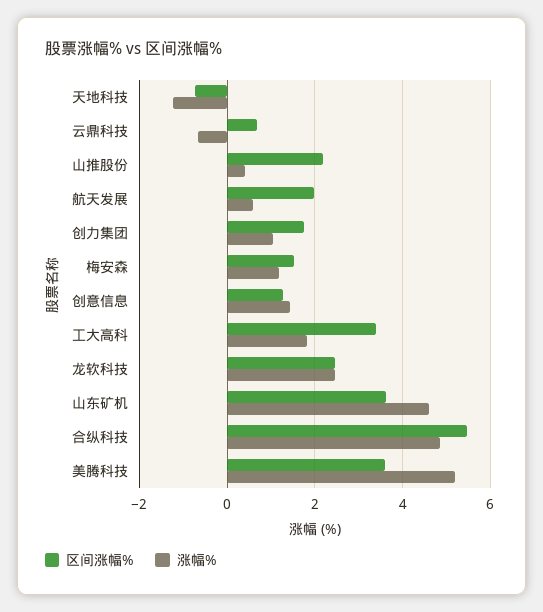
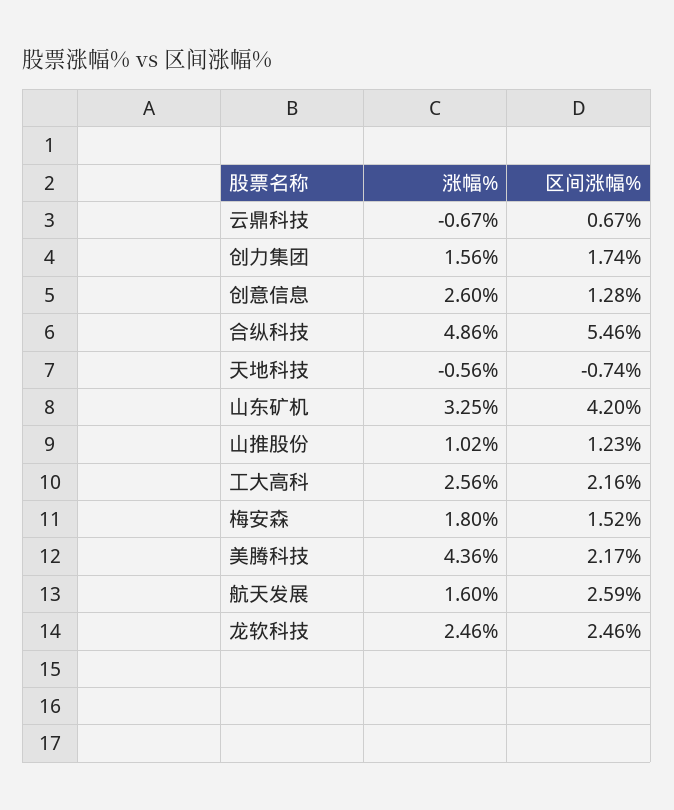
  {
    "区间涨幅%": {
      "天地科技": -0.74,
      "云鼎科技": 0.67,
-     "山推股份": 2.2,
+     "山推股份": 1.23,
-     "航天发展": 2,
+     "航天发展": 2.59,
      "创力集团": 1.74,
      "梅安森": 1.52,
      "创意信息": 1.28,
-     "工大高科": 3.4,
+     "工大高科": 2.16,
      "龙软科技": 2.46,
-     "山东矿机": 3.6,
+     "山东矿机": 4.2,
      "合纵科技": 5.46,
-     "美腾科技": 3.6
+     "美腾科技": 2.17
    },
    "涨幅%": {
-     "天地科技": -1.2,
+     "天地科技": -0.56,
      "云鼎科技": -0.67,
-     "山推股份": 0.4,
+     "山推股份": 1.02,
-     "航天发展": 0.6,
+     "航天发展": 1.6,
-     "创力集团": 1,
+     "创力集团": 1.56,
-     "梅安森": 1.2,
+     "梅安森": 1.8,
-     "创意信息": 1.4,
+     "创意信息": 2.6,
-     "工大高科": 1.8,
+     "工大高科": 2.56,
      "龙软科技": 2.46,
-     "山东矿机": 4.6,
+     "山东矿机": 3.25,
      "合纵科技": 4.86,
-     "美腾科技": 5.2
+     "美腾科技": 4.36
    }
  }

